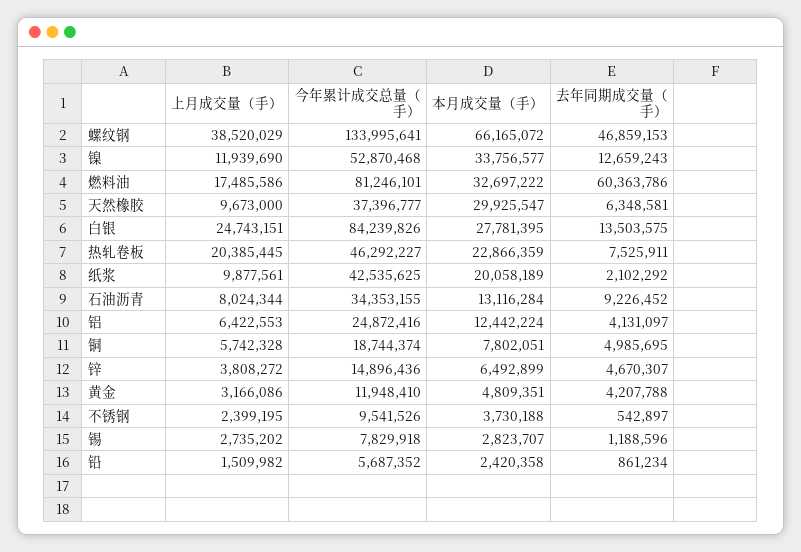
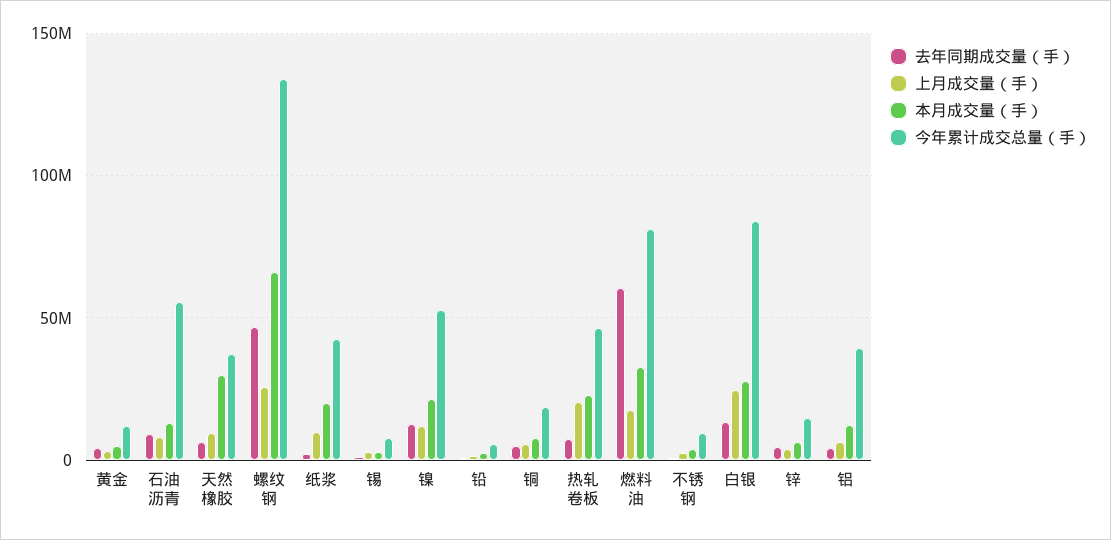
  {
    "上月成交量（手）": {
-     "螺纹钢": 38520029,
+     "螺纹钢": 25000000,
      "镍": 11939690,
      "燃料油": 17485586,
      "天然橡胶": 9673000,
      "白银": 24743151,
      "热轧卷板": 20385445,
      "纸浆": 9877561,
      "石油沥青": 8024344,
      "铝": 6422553,
      "铜": 5742328,
      "锌": 3808272,
      "黄金": 3166086,
      "不锈钢": 2399195,
      "锡": 2735202,
      "铅": 1509982
    },
    "今年累计成交总量（手）": {
      "螺纹钢": 133995641,
      "镍": 52870468,
      "燃料油": 81246101,
      "天然橡胶": 37396777,
      "白银": 84239826,
      "热轧卷板": 46292227,
      "纸浆": 42535625,
-     "石油沥青": 34353155,
+     "石油沥青": 55000000,
-     "铝": 24872416,
+     "铝": 40000000,
      "铜": 18744374,
      "锌": 14896436,
      "黄金": 11948410,
      "不锈钢": 9541526,
      "锡": 7829918,
      "铅": 5687352
    },
    "本月成交量（手）": {
      "螺纹钢": 66165072,
-     "镍": 33756577,
+     "镍": 20000000,
      "燃料油": 32697222,
      "天然橡胶": 29925547,
      "白银": 27781395,
      "热轧卷板": 22866359,
      "纸浆": 20058189,
      "石油沥青": 13116284,
      "铝": 12442224,
      "铜": 7802051,
      "锌": 6492899,
      "黄金": 4809351,
      "不锈钢": 3730188,
      "锡": 2823707,
      "铅": 2420358
    },
    "去年同期成交量（手）": {
      "螺纹钢": 46859153,
      "镍": 12659243,
      "燃料油": 60363786,
      "天然橡胶": 6348581,
      "白银": 13503575,
      "热轧卷板": 7525911,
      "纸浆": 2102292,
      "石油沥青": 9226452,
      "铝": 4131097,
      "铜": 4985695,
      "锌": 4670307,
      "黄金": 4207788,
      "不锈钢": 542897,
      "锡": 1188596,
      "铅": 861234
    }
  }

